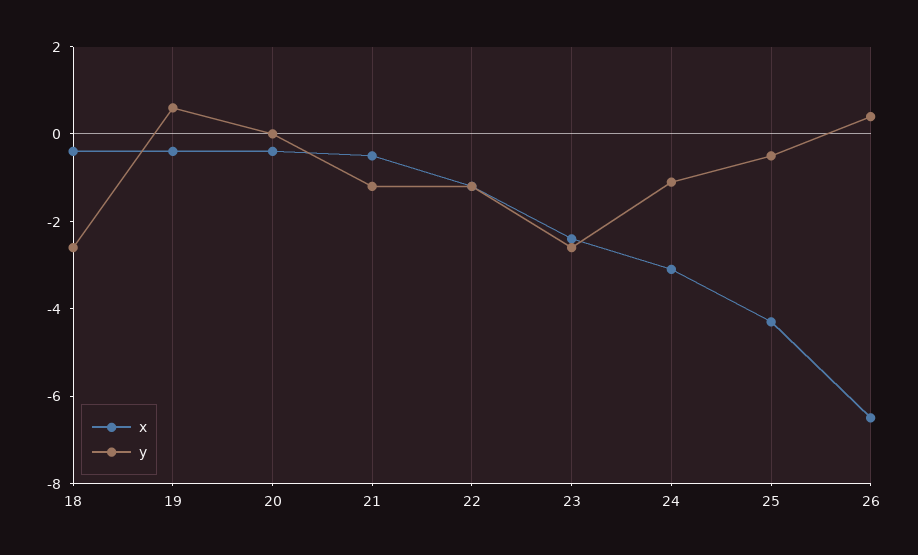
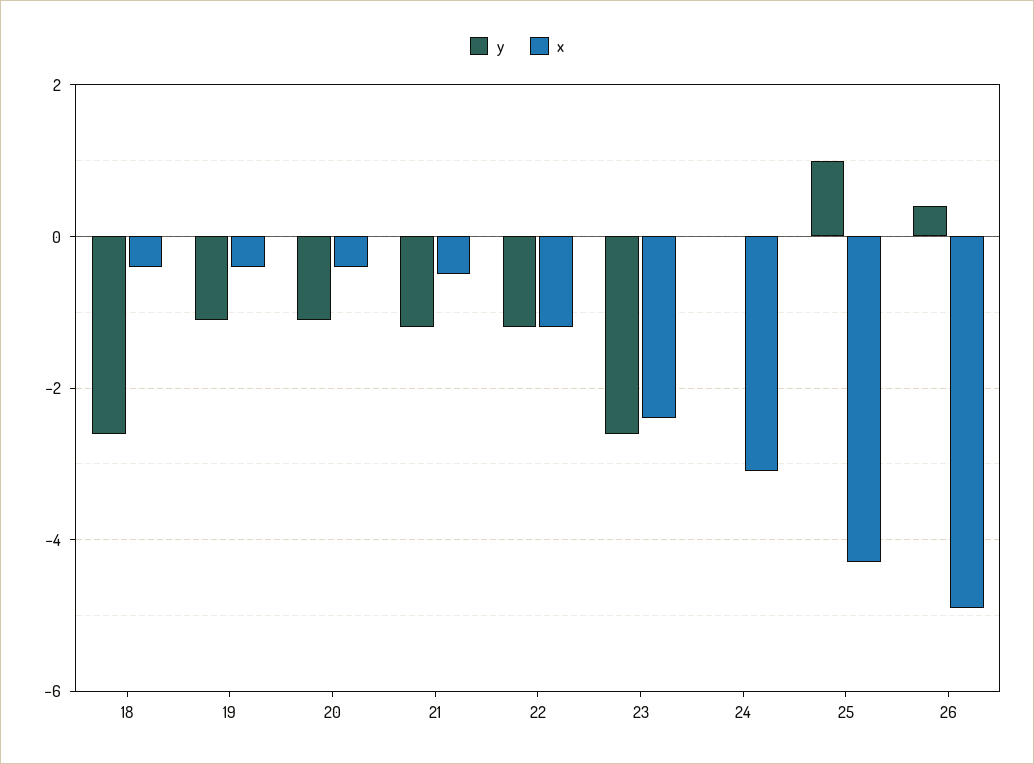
  {
    "x": {
      "18": -0.5,
      "19": -0.5,
      "20": -0.5,
      "21": -0.5,
      "22": -1,
      "23": -2.5,
      "24": -3,
      "25": -4.5,
-     "26": -6.5
+     "26": -5
    },
    "y": {
      "18": -2.5,
-     "19": 0.5,
+     "19": -1,
-     "20": 0,
+     "20": -1,
      "21": -1,
      "22": -1,
      "23": -2.5,
-     "24": -1,
+     "24": 0,
-     "25": -0.5,
+     "25": 1,
      "26": 0.5
    }
  }

